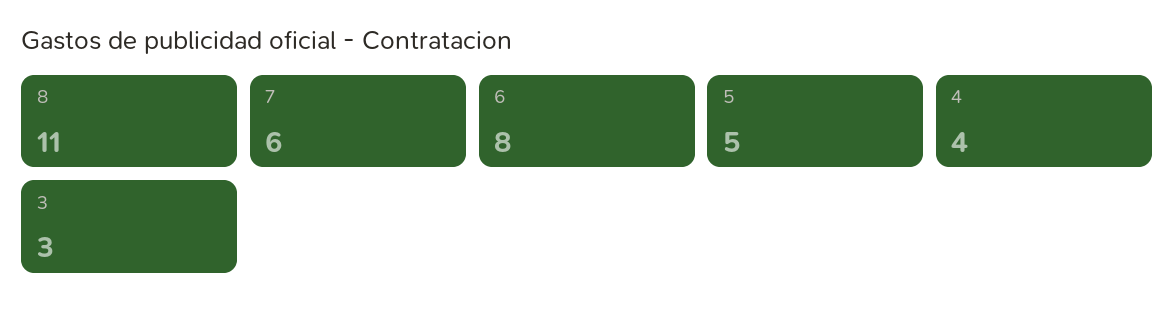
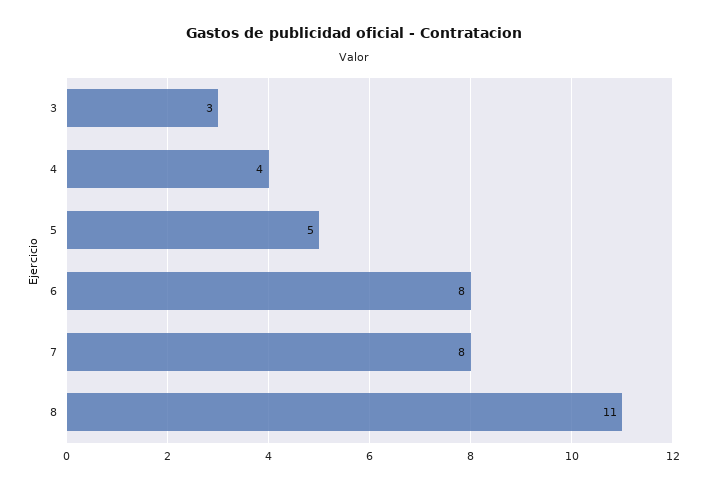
  {
    "8": 11,
-   "7": 6,
+   "7": 8,
    "6": 8,
    "5": 5,
    "4": 4,
    "3": 3
  }

